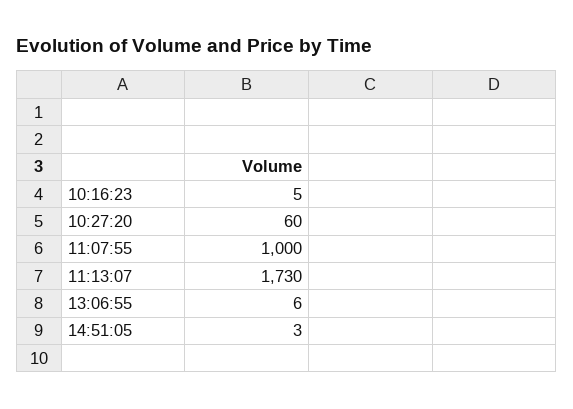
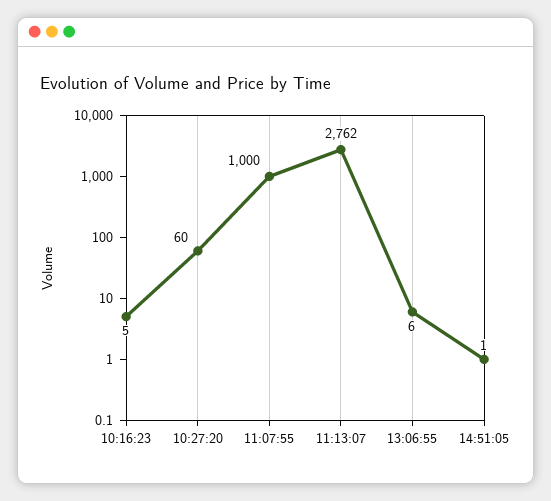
  {
    "10:16:23": 5,
    "10:27:20": 60,
    "11:07:55": 1000,
-   "11:13:07": 1730,
+   "11:13:07": 2762,
    "13:06:55": 6,
-   "14:51:05": 3
+   "14:51:05": 1
  }

